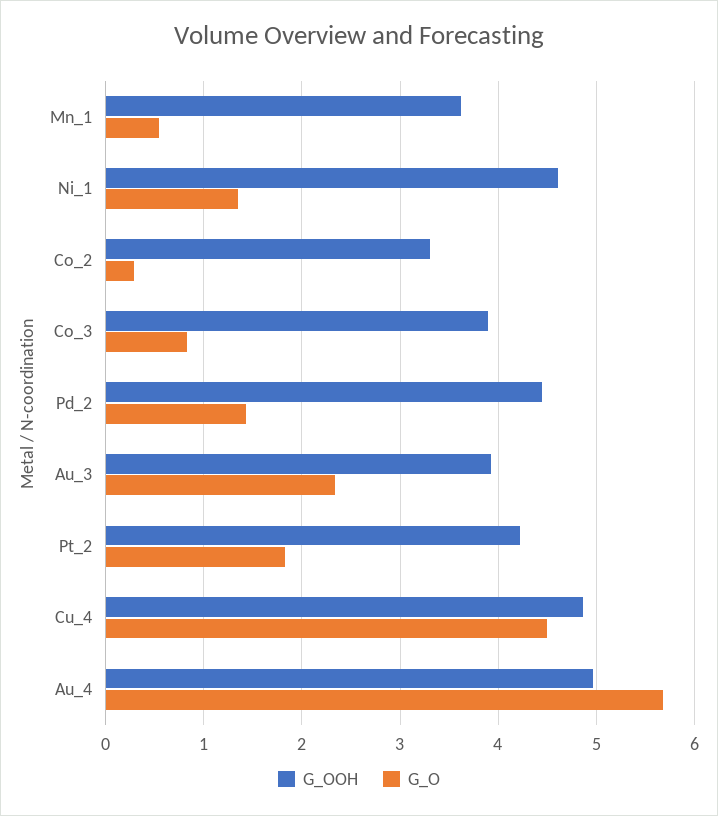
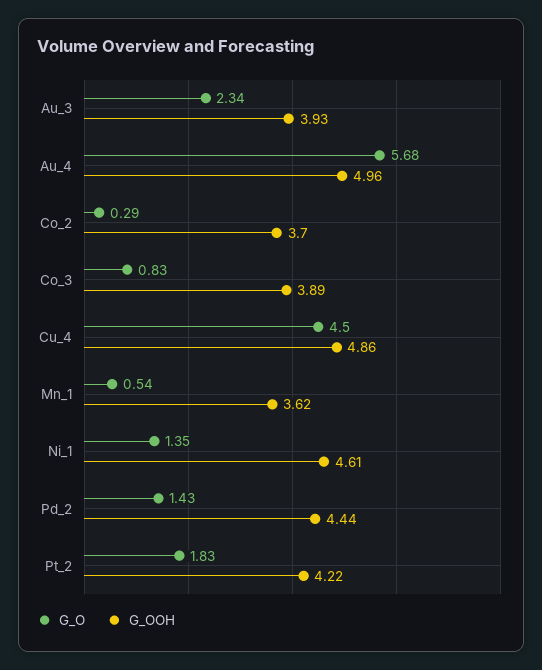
  {
    "G_OOH": {
      "Mn_1": 3.62,
      "Ni_1": 4.61,
-     "Co_2": 3.3,
+     "Co_2": 3.7,
      "Co_3": 3.89,
      "Pd_2": 4.44,
      "Au_3": 3.93,
      "Pt_2": 4.22,
      "Cu_4": 4.86,
      "Au_4": 4.96
    },
    "G_O": {
      "Mn_1": 0.54,
      "Ni_1": 1.35,
      "Co_2": 0.29,
      "Co_3": 0.83,
      "Pd_2": 1.43,
      "Au_3": 2.34,
      "Pt_2": 1.83,
      "Cu_4": 4.5,
      "Au_4": 5.68
    }
  }

